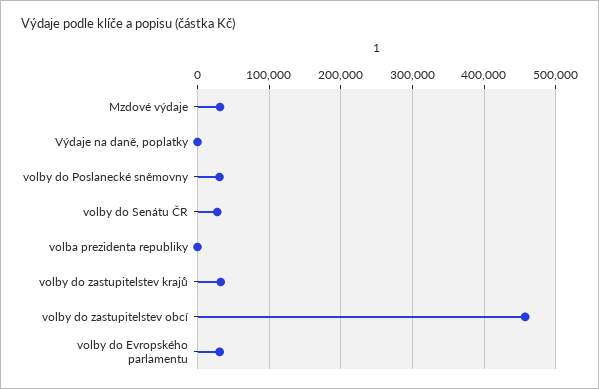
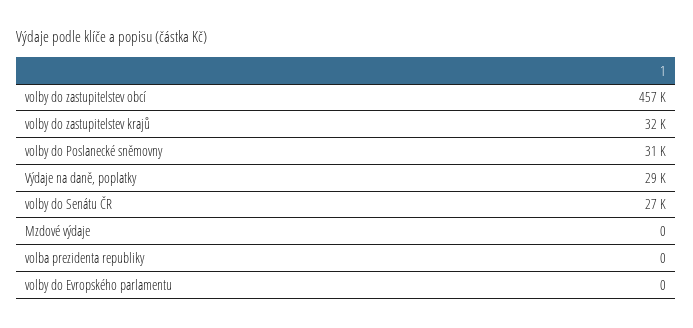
  {
-   "Mzdové výdaje": 30000,
+   "Mzdové výdaje": 0,
-   "Výdaje na daně, poplatky": 0,
+   "Výdaje na daně, poplatky": 29000,
    "volby do Poslanecké sněmovny": 31000,
    "volby do Senátu ČR": 27000,
    "volba prezidenta republiky": 0,
    "volby do zastupitelstev krajů": 32000,
    "volby do zastupitelstev obcí": 457000,
-   "volby do Evropského parlamentu": 30000
+   "volby do Evropského parlamentu": 0
  }

